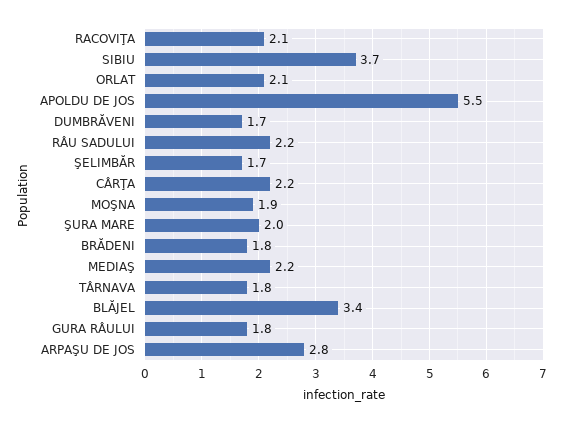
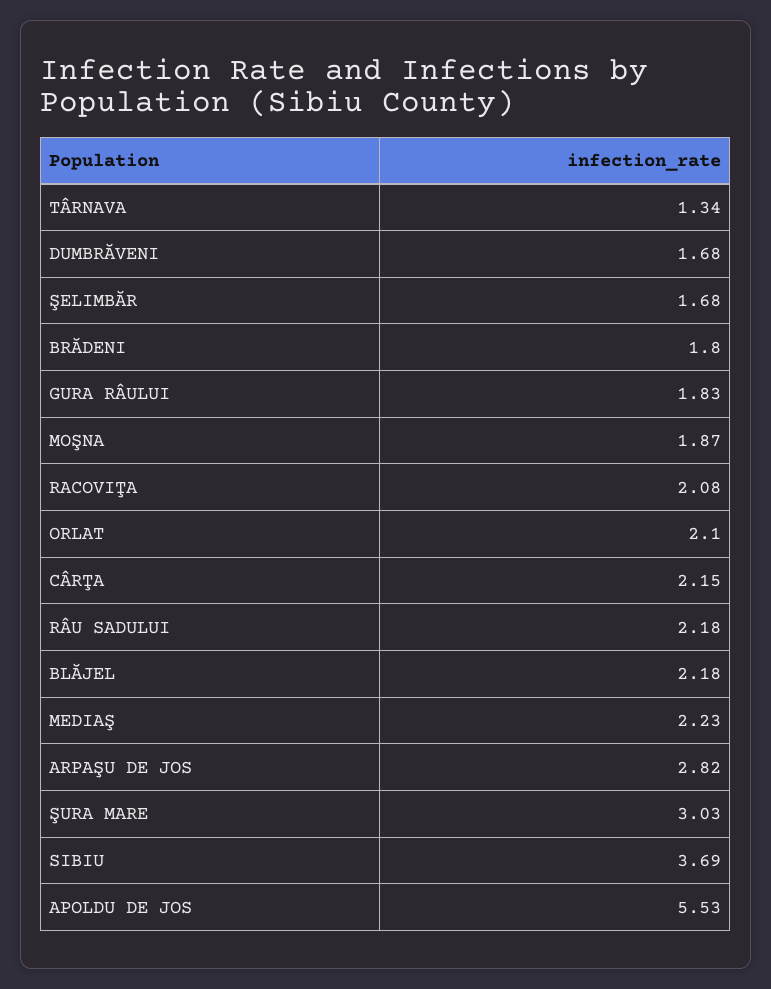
  {
    "RACOVIŢA": 2.08,
    "SIBIU": 3.69,
    "ORLAT": 2.1,
    "APOLDU DE JOS": 5.53,
    "DUMBRĂVENI": 1.68,
    "RÂU SADULUI": 2.18,
    "ŞELIMBĂR": 1.68,
    "CÂRŢA": 2.15,
    "MOŞNA": 1.87,
-   "ŞURA MARE": 2,
+   "ŞURA MARE": 3.03,
    "BRĂDENI": 1.8,
    "MEDIAŞ": 2.23,
-   "TÂRNAVA": 1.8,
+   "TÂRNAVA": 1.34,
-   "BLĂJEL": 3.4,
+   "BLĂJEL": 2.18,
    "GURA RÂULUI": 1.83,
    "ARPAŞU DE JOS": 2.82
  }

